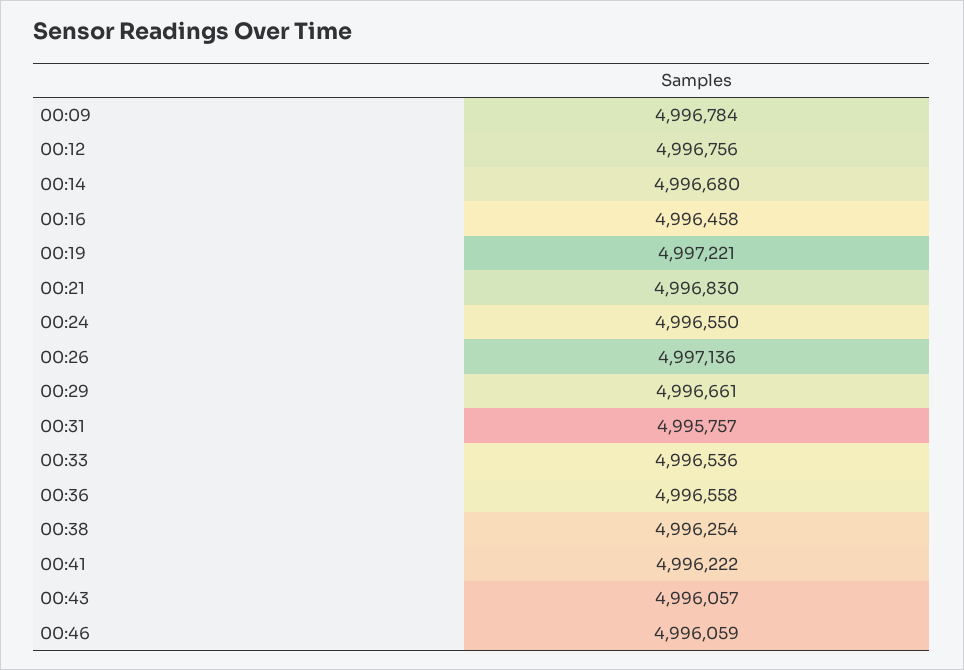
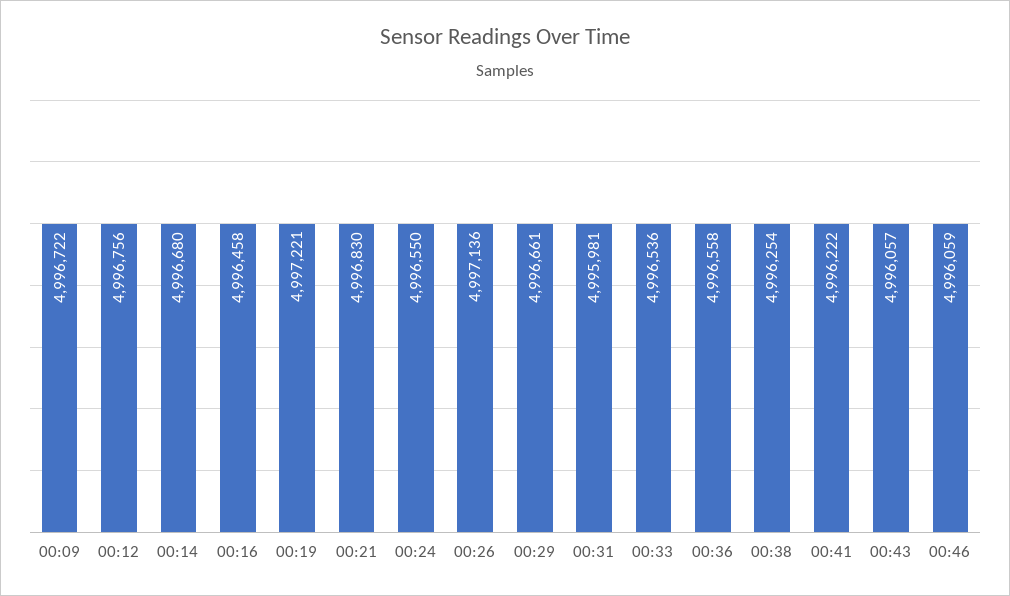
  {
-   "00:09": 4996784,
+   "00:09": 4996722,
    "00:12": 4996756,
    "00:14": 4996680,
    "00:16": 4996458,
    "00:19": 4997221,
    "00:21": 4996830,
    "00:24": 4996550,
    "00:26": 4997136,
    "00:29": 4996661,
-   "00:31": 4995757,
+   "00:31": 4995981,
    "00:33": 4996536,
    "00:36": 4996558,
    "00:38": 4996254,
    "00:41": 4996222,
    "00:43": 4996057,
    "00:46": 4996059
  }

